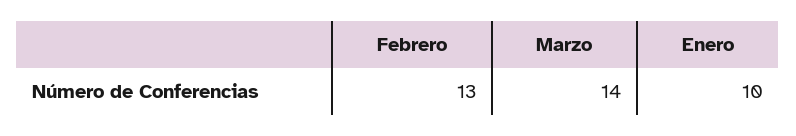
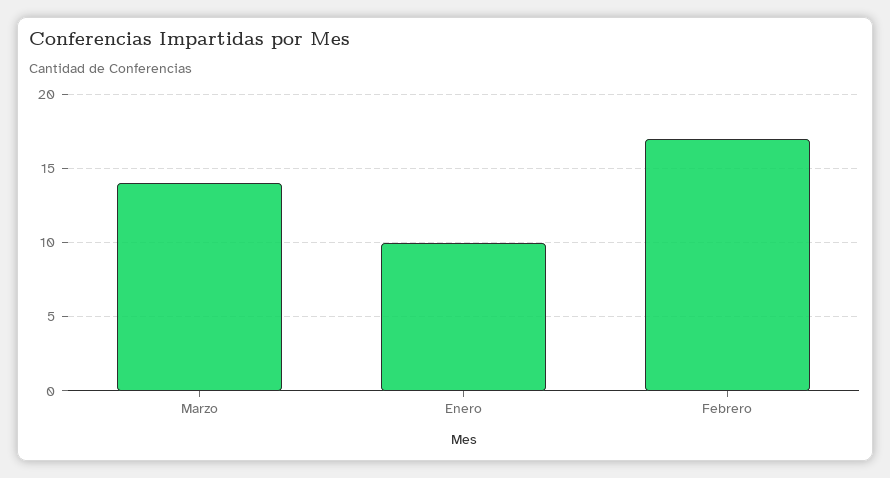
  {
-   "Febrero": 13,
+   "Febrero": 17,
    "Marzo": 14,
    "Enero": 10
  }

